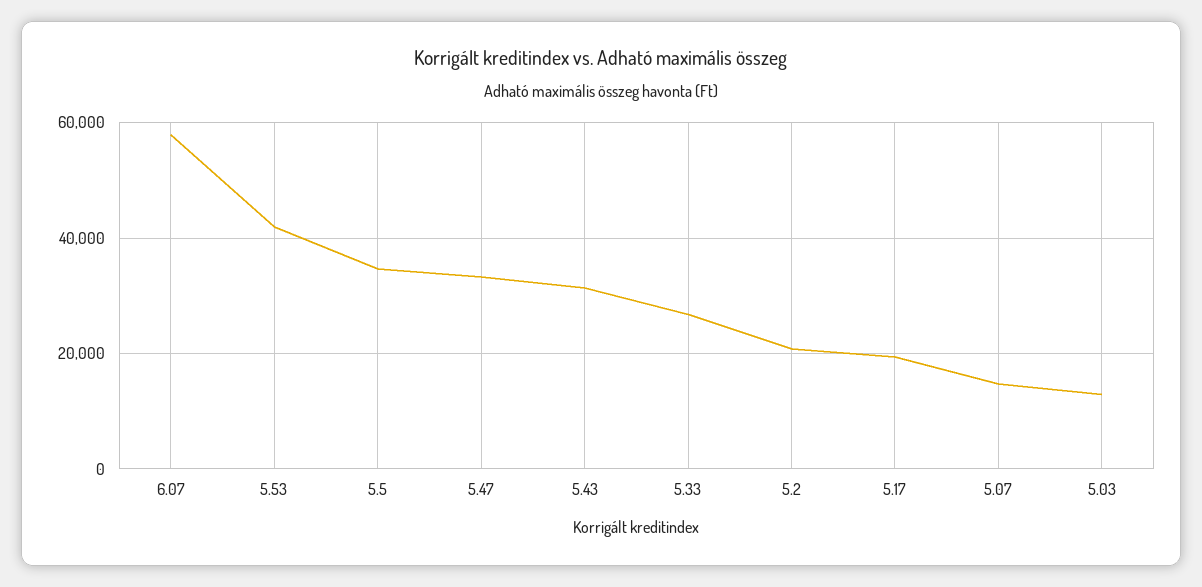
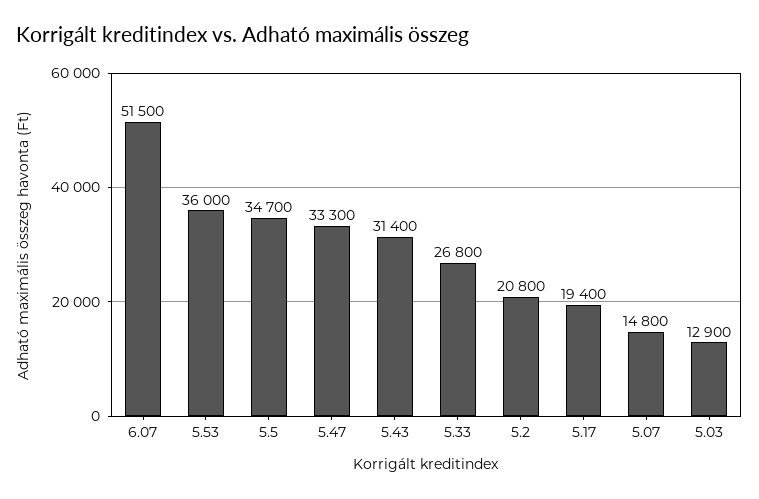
  {
-   "6.07": 58000,
+   "6.07": 51500,
-   "5.53": 42000,
+   "5.53": 36000,
    "5.5": 34700,
    "5.47": 33300,
    "5.43": 31400,
    "5.33": 26800,
    "5.2": 20800,
    "5.17": 19400,
    "5.07": 14800,
    "5.03": 12900
  }

